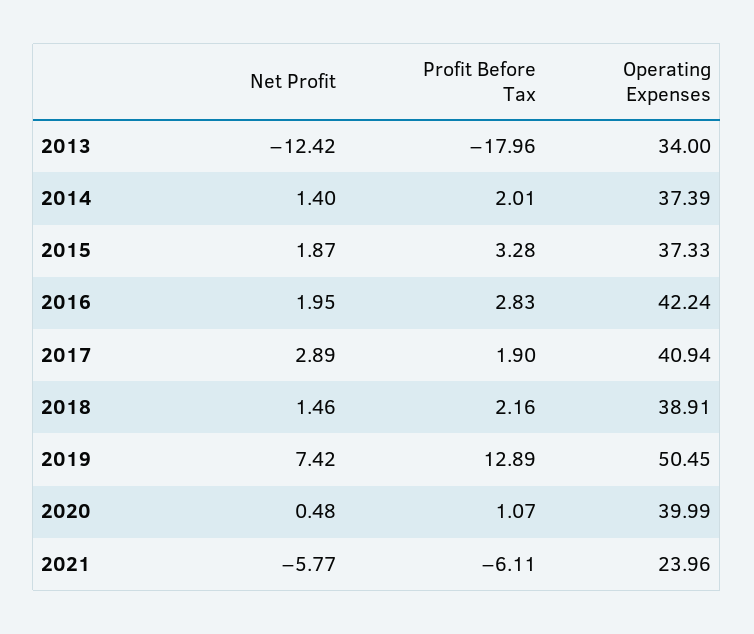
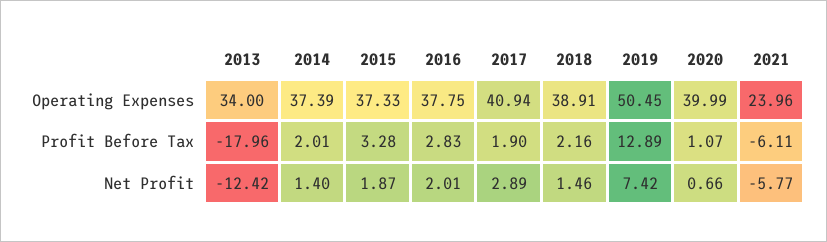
  {
    "Net Profit": {
      "2013": -12.42,
      "2014": 1.4,
      "2015": 1.87,
-     "2016": 1.95,
+     "2016": 2.01,
      "2017": 2.89,
      "2018": 1.46,
      "2019": 7.42,
-     "2020": 0.48,
+     "2020": 0.66,
      "2021": -5.77
    },
    "Profit Before Tax": {
      "2013": -17.96,
      "2014": 2.01,
      "2015": 3.28,
      "2016": 2.83,
      "2017": 1.9,
      "2018": 2.16,
      "2019": 12.89,
      "2020": 1.07,
      "2021": -6.11
    },
    "Operating Expenses": {
      "2013": 34,
      "2014": 37.39,
      "2015": 37.33,
-     "2016": 42.24,
+     "2016": 37.75,
      "2017": 40.94,
      "2018": 38.91,
      "2019": 50.45,
      "2020": 39.99,
      "2021": 23.96
    }
  }

